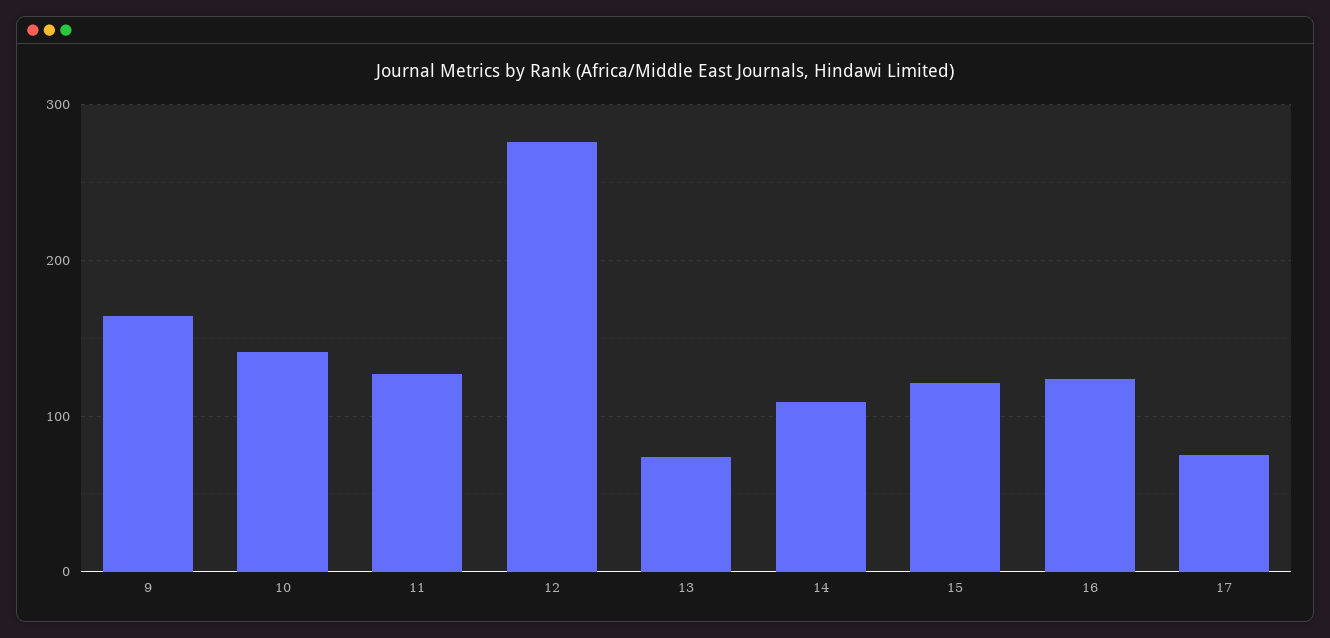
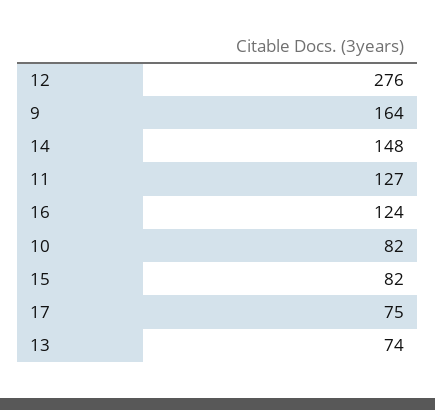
  {
    "9": 164,
-   "10": 140,
+   "10": 82,
    "11": 127,
    "12": 276,
    "13": 74,
-   "14": 110,
+   "14": 148,
-   "15": 120,
+   "15": 82,
    "16": 124,
    "17": 75
  }

